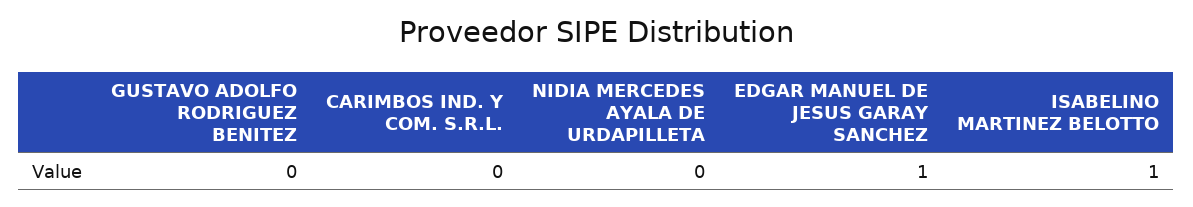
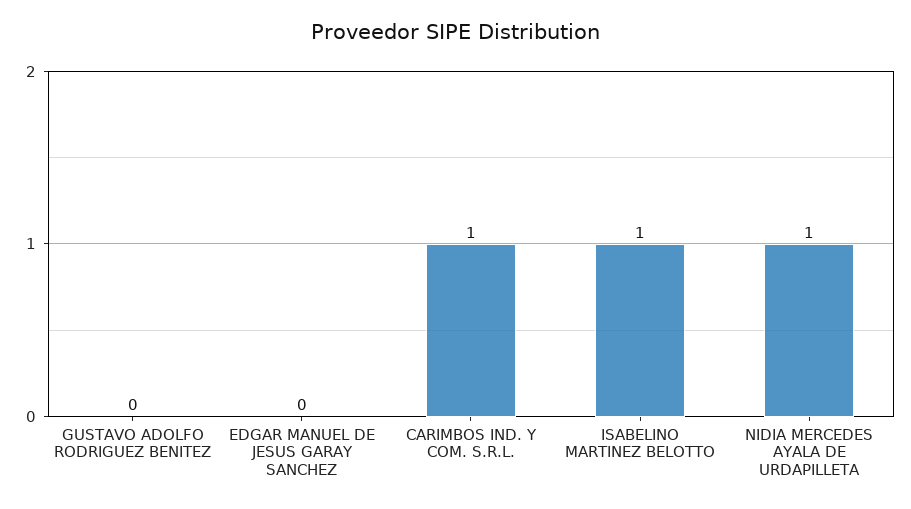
  {
    "GUSTAVO ADOLFO RODRIGUEZ BENITEZ": 0,
-   "CARIMBOS IND. Y COM. S.R.L.": 0,
+   "CARIMBOS IND. Y COM. S.R.L.": 1,
-   "NIDIA MERCEDES AYALA DE URDAPILLETA": 0,
+   "NIDIA MERCEDES AYALA DE URDAPILLETA": 1,
-   "EDGAR MANUEL DE JESUS GARAY SANCHEZ": 1,
+   "EDGAR MANUEL DE JESUS GARAY SANCHEZ": 0,
    "ISABELINO MARTINEZ BELOTTO": 1
  }

